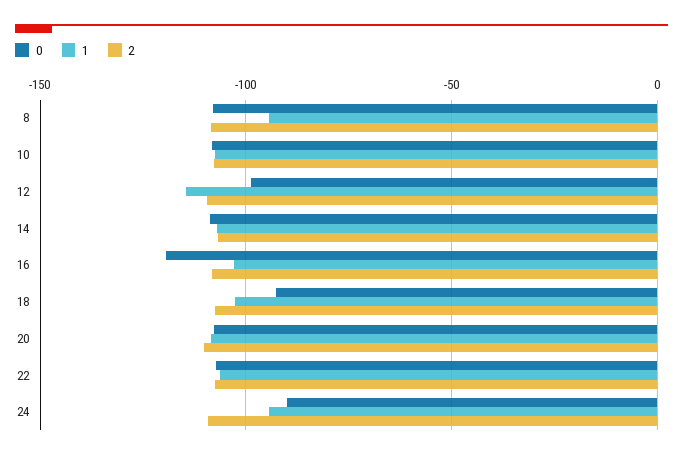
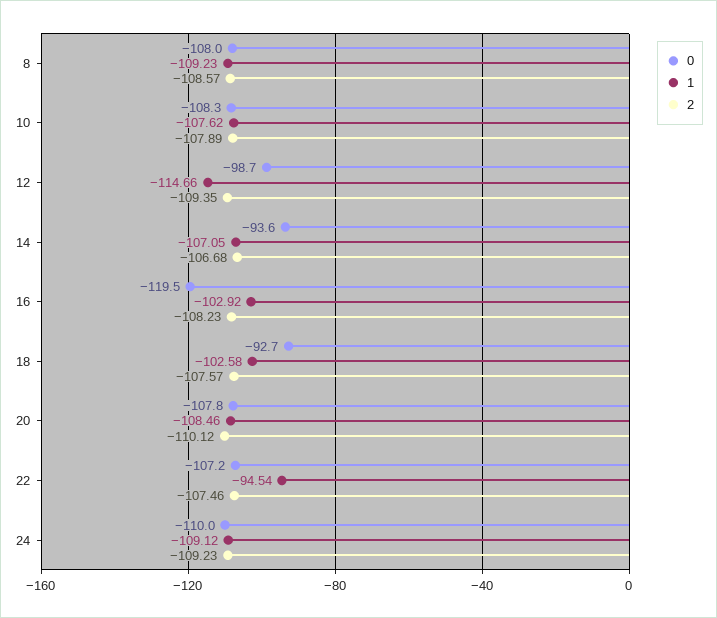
  {
    "0": {
      "8": -108,
      "10": -108.3,
      "12": -98.7,
-     "14": -110,
+     "14": -93.6,
      "16": -119.5,
      "18": -92.7,
      "20": -107.8,
      "22": -107.2,
-     "24": -90
+     "24": -110
    },
    "1": {
-     "8": -95,
+     "8": -109.23,
      "10": -107.62,
      "12": -114.66,
      "14": -107.05,
      "16": -102.92,
      "18": -102.58,
      "20": -108.46,
-     "22": -105,
+     "22": -94.54,
-     "24": -95
+     "24": -109.12
    },
    "2": {
      "8": -108.57,
      "10": -107.89,
      "12": -109.35,
      "14": -106.68,
      "16": -108.23,
      "18": -107.57,
      "20": -110.12,
      "22": -107.46,
      "24": -109.23
    }
  }

